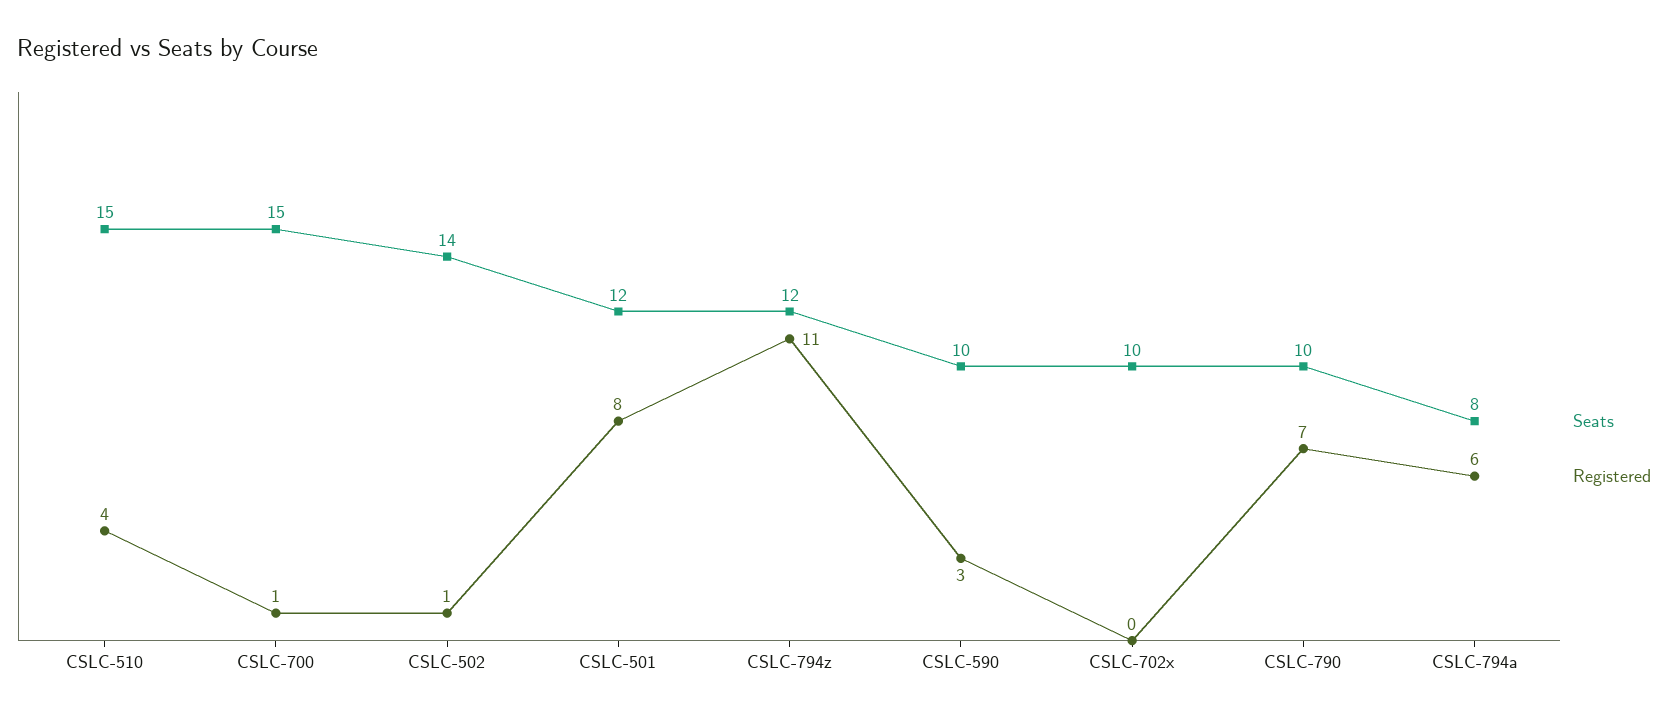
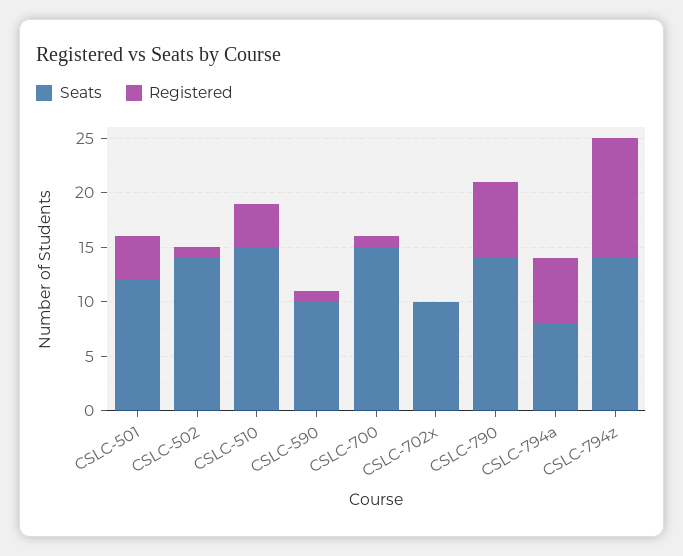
  {
    "Seats": {
      "CSLC-510": 15,
      "CSLC-700": 15,
      "CSLC-502": 14,
      "CSLC-501": 12,
-     "CSLC-794z": 12,
+     "CSLC-794z": 14,
      "CSLC-590": 10,
      "CSLC-702x": 10,
-     "CSLC-790": 10,
+     "CSLC-790": 14,
      "CSLC-794a": 8
    },
    "Registered": {
      "CSLC-510": 4,
      "CSLC-700": 1,
      "CSLC-502": 1,
-     "CSLC-501": 8,
+     "CSLC-501": 4,
      "CSLC-794z": 11,
-     "CSLC-590": 3,
+     "CSLC-590": 1,
      "CSLC-702x": 0,
      "CSLC-790": 7,
      "CSLC-794a": 6
    }
  }

